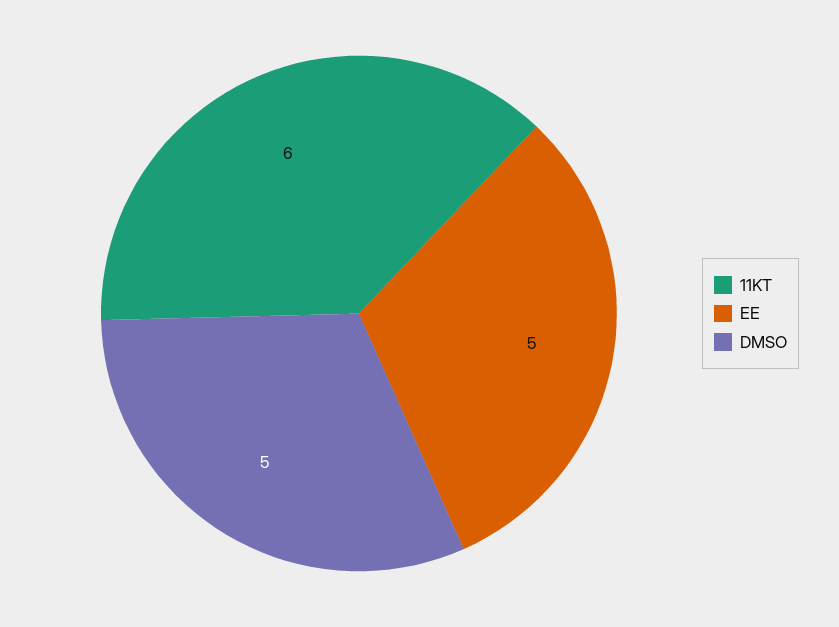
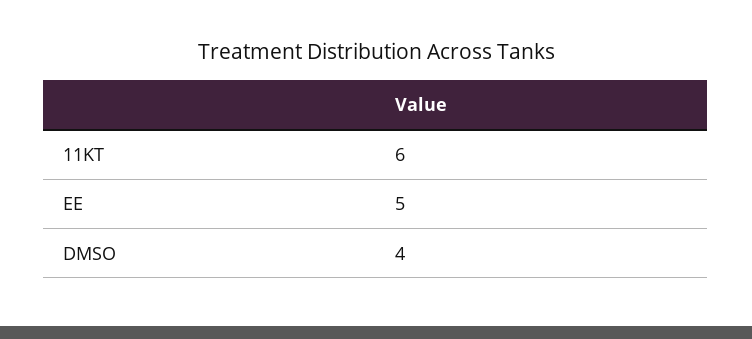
  {
    "11KT": 6,
    "EE": 5,
-   "DMSO": 5
+   "DMSO": 4
  }

